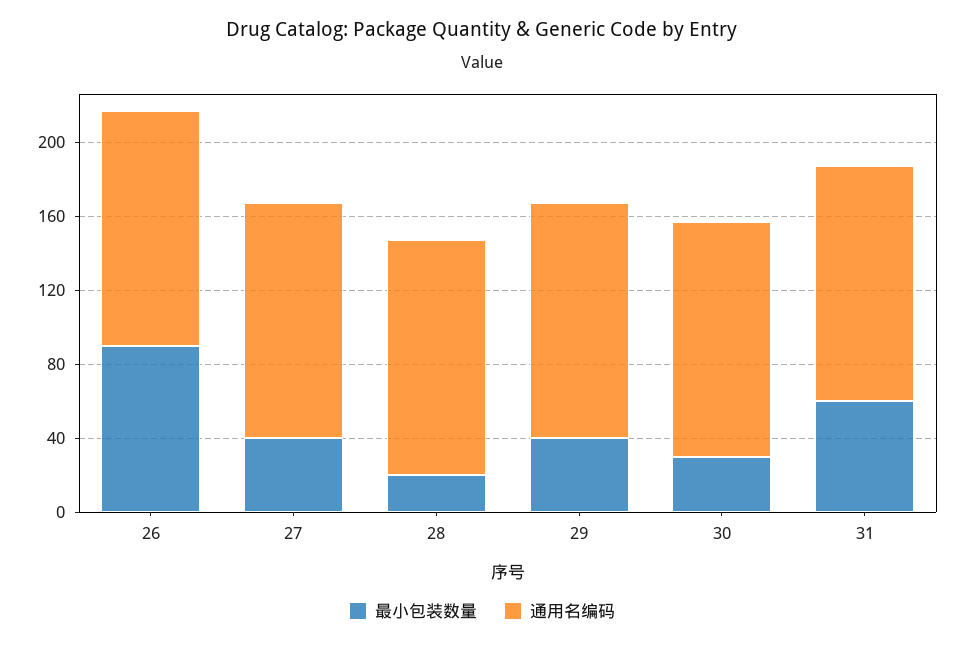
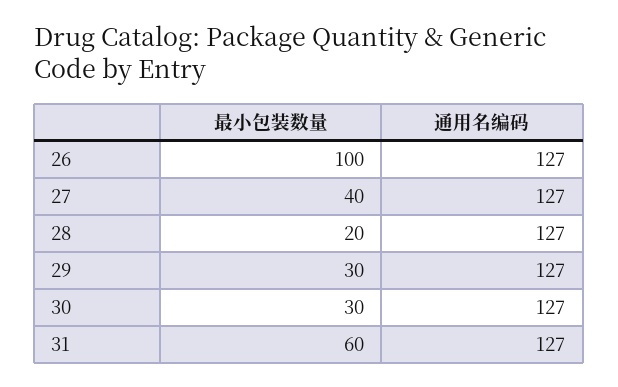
  {
    "最小包装数量": {
-     "26": 90,
+     "26": 100,
      "27": 40,
      "28": 20,
-     "29": 40,
+     "29": 30,
      "30": 30,
      "31": 60
    },
    "通用名编码": {
      "26": 127,
      "27": 127,
      "28": 127,
      "29": 127,
      "30": 127,
      "31": 127
    }
  }

